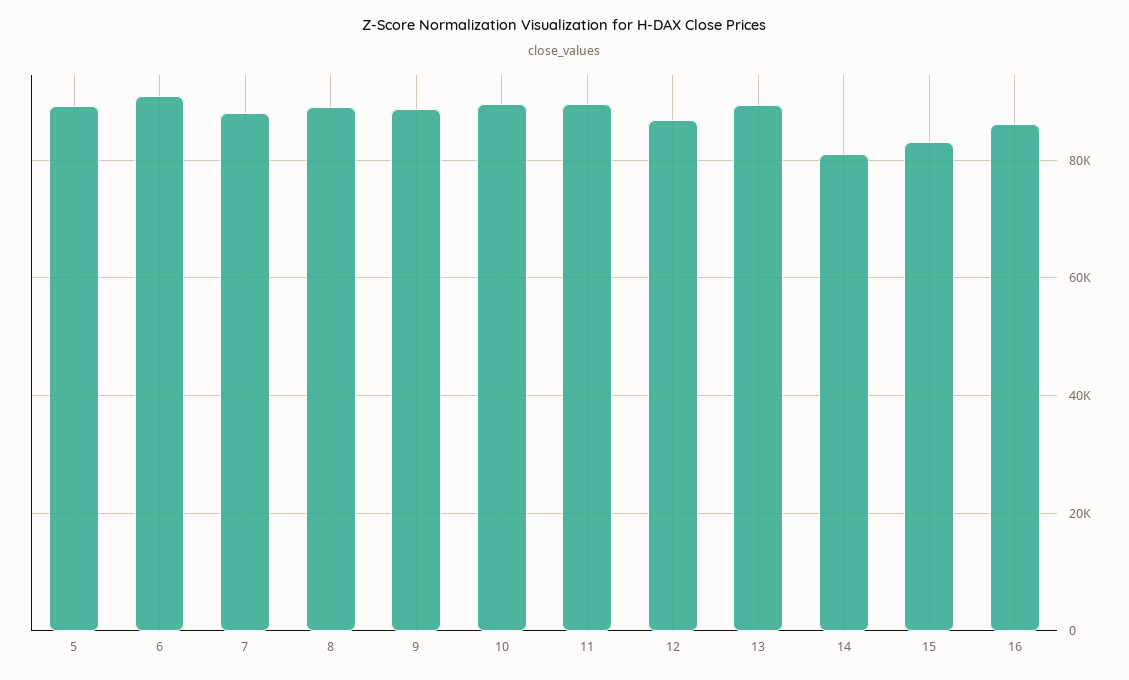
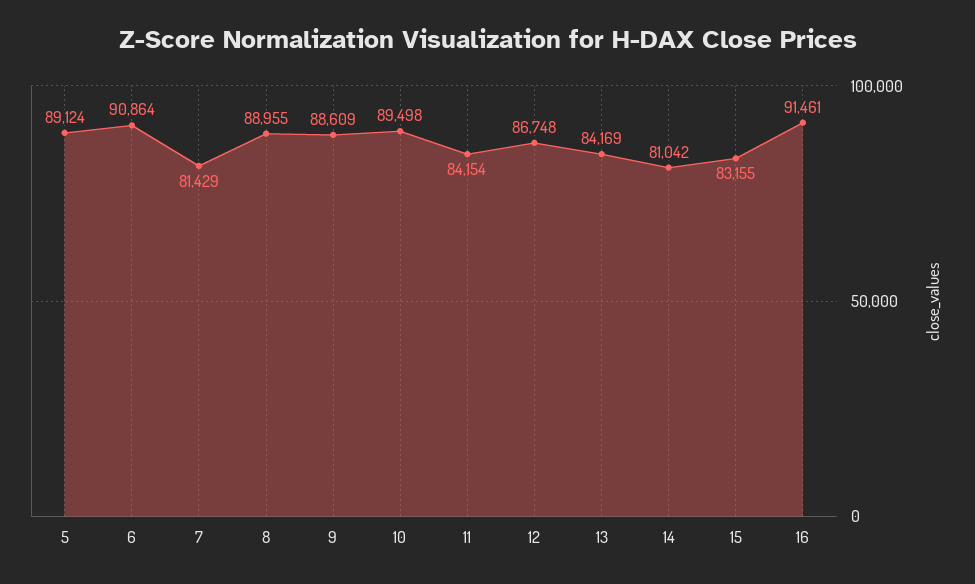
  {
    "5": 89124,
    "6": 90864,
-   "7": 88000,
+   "7": 81429,
    "8": 88955,
    "9": 88609,
    "10": 89498,
-   "11": 90000,
+   "11": 84154,
    "12": 86748,
-   "13": 90000,
+   "13": 84169,
    "14": 81042,
    "15": 83155,
-   "16": 86000
+   "16": 91461
  }

